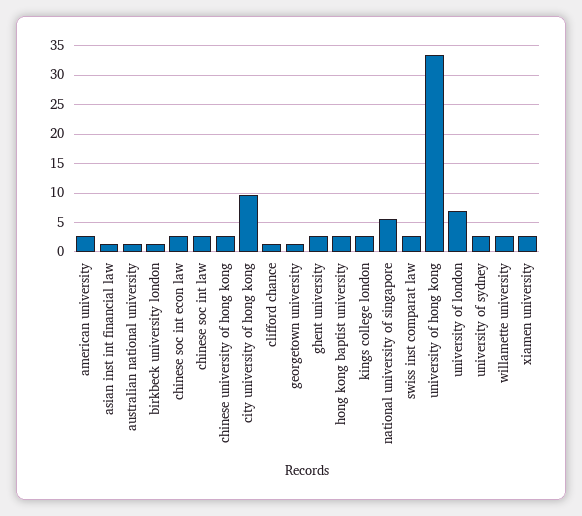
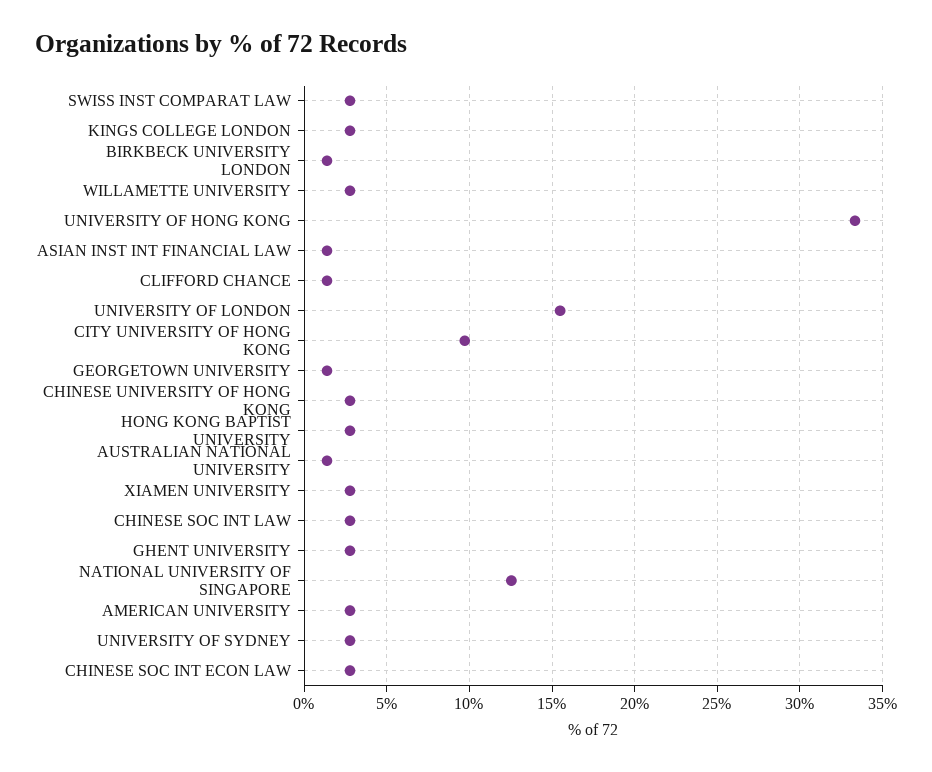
  {
    "american university": 3,
    "asian inst int financial law": 1.5,
    "australian national university": 1.5,
    "birkbeck university london": 1.5,
    "chinese soc int econ law": 3,
    "chinese soc int law": 3,
    "chinese university of hong kong": 3,
    "city university of hong kong": 9.5,
    "clifford chance": 1.5,
    "georgetown university": 1.5,
    "ghent university": 3,
    "hong kong baptist university": 3,
    "kings college london": 3,
-   "national university of singapore": 5,
+   "national university of singapore": 12.5,
    "swiss inst comparat law": 3,
    "university of hong kong": 33.5,
-   "university of london": 7.5,
+   "university of london": 15.5,
    "university of sydney": 3,
    "willamette university": 3,
    "xiamen university": 3
  }

